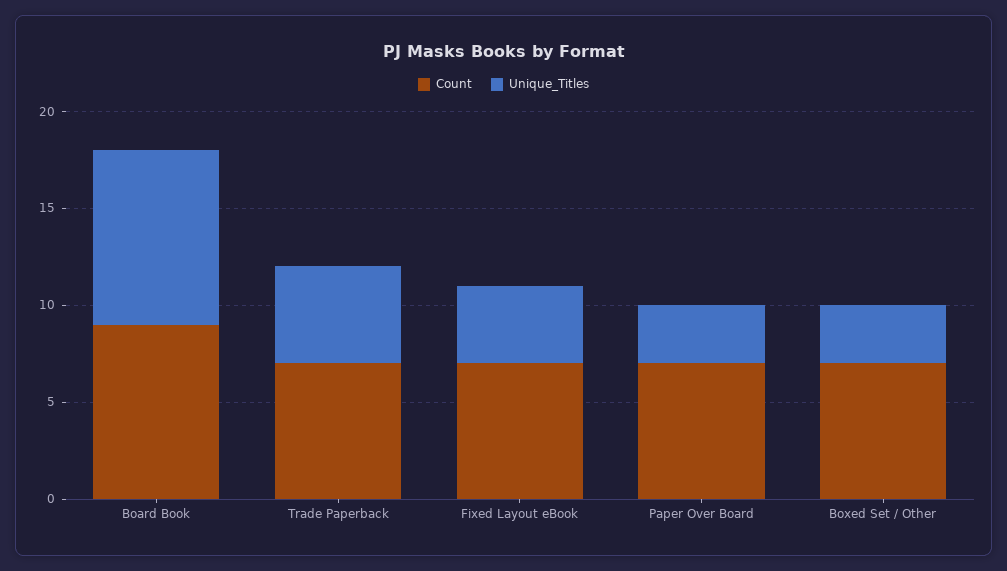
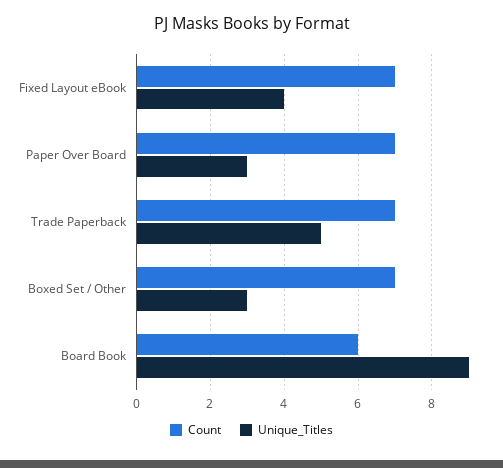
  {
    "Count": {
-     "Board Book": 9,
+     "Board Book": 6,
      "Trade Paperback": 7,
      "Fixed Layout eBook": 7,
      "Paper Over Board": 7,
      "Boxed Set / Other": 7
    },
    "Unique_Titles": {
      "Board Book": 9,
      "Trade Paperback": 5,
      "Fixed Layout eBook": 4,
      "Paper Over Board": 3,
      "Boxed Set / Other": 3
    }
  }

